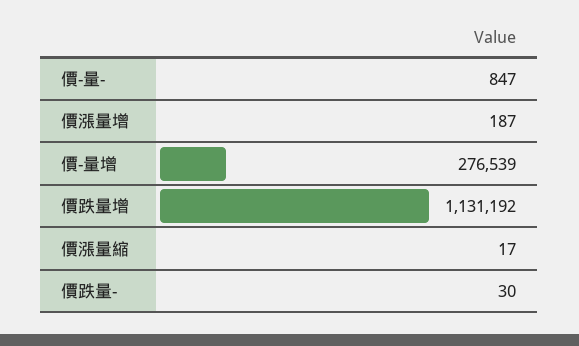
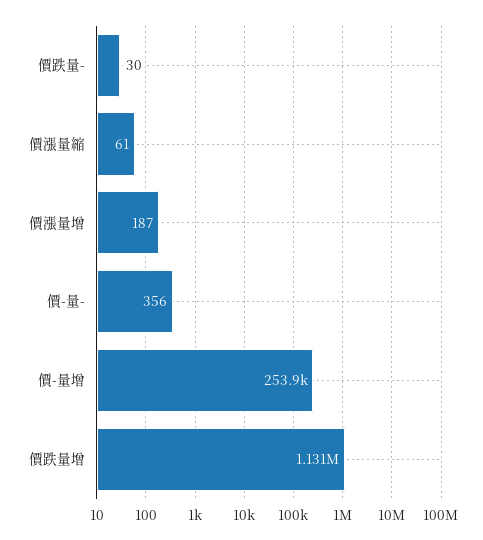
  {
-   "價-量-": 847,
+   "價-量-": 356,
    "價漲量增": 187,
-   "價-量增": 276539,
+   "價-量增": 253900,
    "價跌量增": 1131192,
-   "價漲量縮": 17,
+   "價漲量縮": 61,
    "價跌量-": 30
  }

